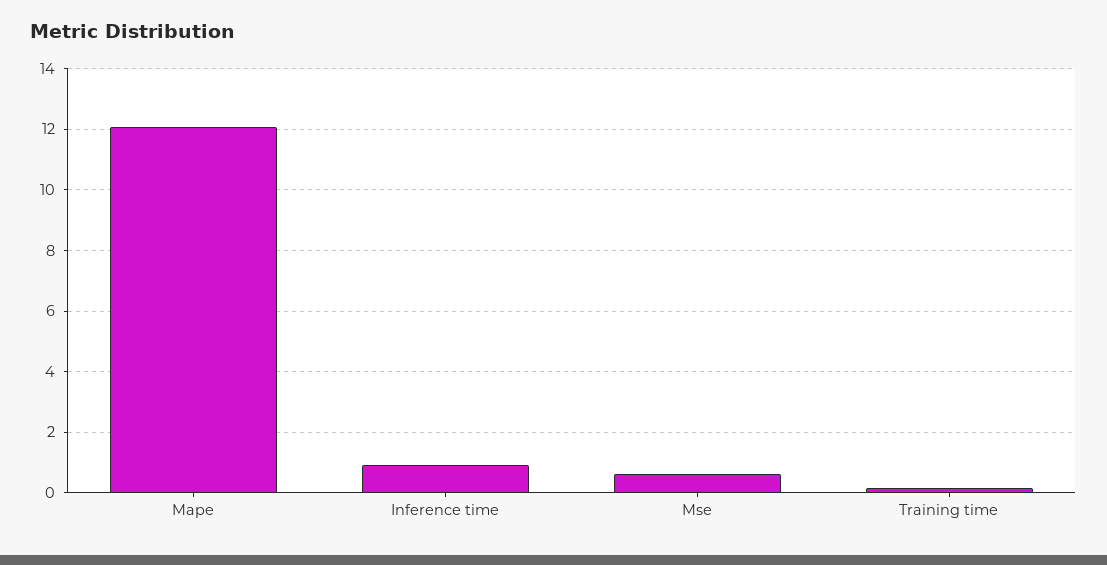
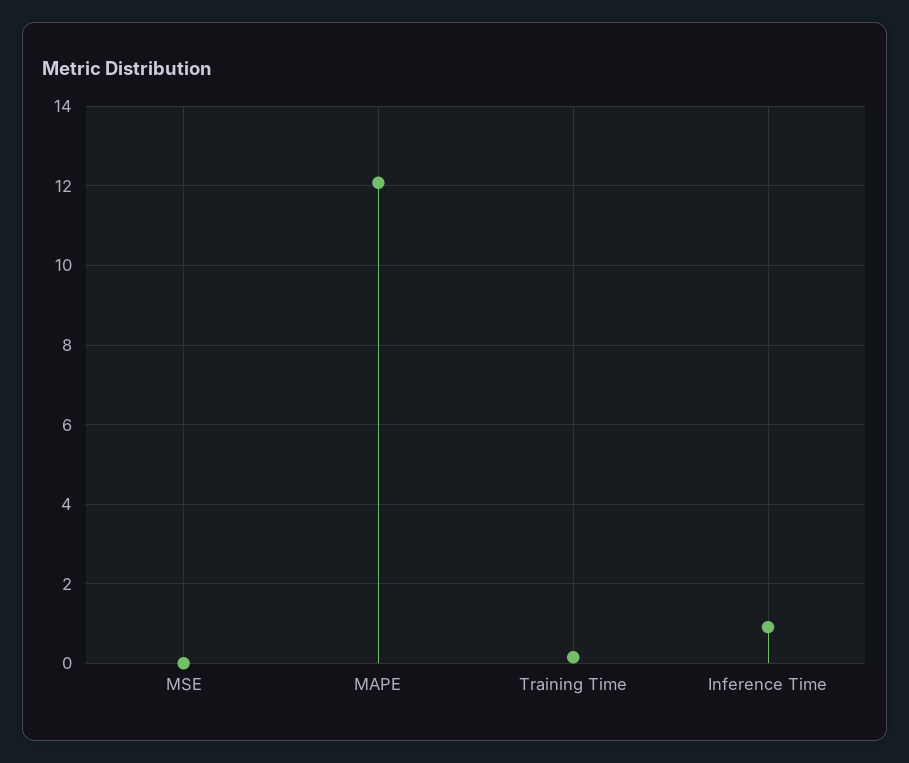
  {
    "Mape": 12,
    "Inference time": 1,
-   "Mse": 0.6,
+   "Mse": 0,
    "Training time": 0.2
  }

